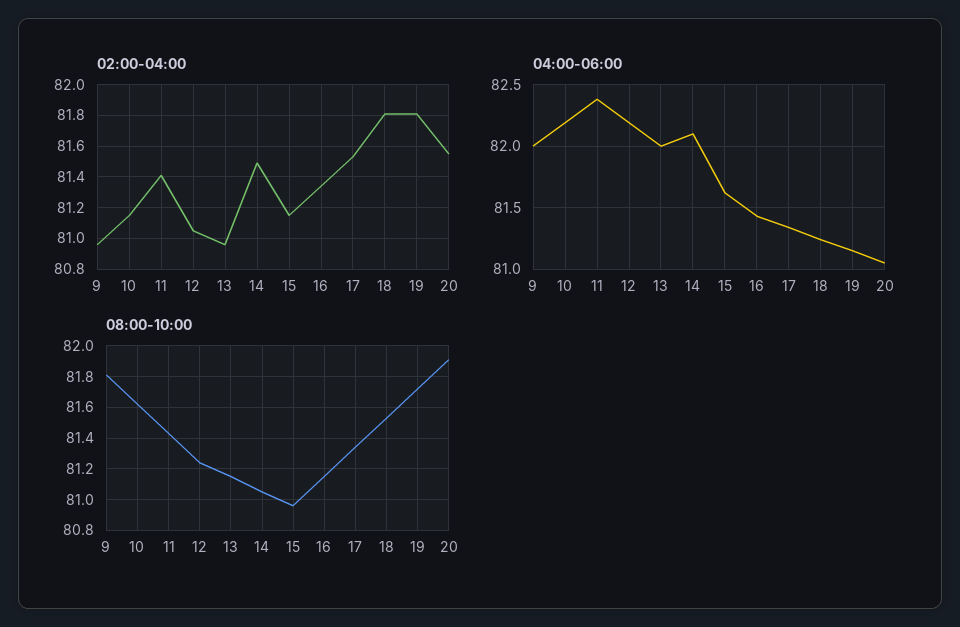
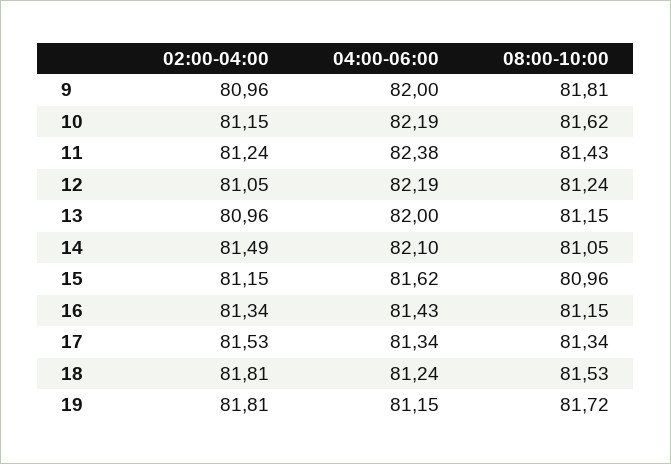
  {
    "02:00-04:00": {
      "9": 80.96,
      "10": 81.15,
-     "11": 81.4,
+     "11": 81.24,
      "12": 81.05,
      "13": 80.96,
      "14": 81.49,
      "15": 81.15,
      "16": 81.34,
      "17": 81.53,
      "18": 81.81,
-     "19": 81.81,
+     "19": 81.81
-     "20": 81.55
    },
    "04:00-06:00": {
      "9": 82,
      "10": 82.19,
      "11": 82.38,
      "12": 82.19,
      "13": 82,
      "14": 82.1,
      "15": 81.62,
      "16": 81.43,
      "17": 81.34,
      "18": 81.24,
-     "19": 81.15,
+     "19": 81.15
-     "20": 81.05
    },
    "08:00-10:00": {
      "9": 81.81,
      "10": 81.62,
      "11": 81.43,
      "12": 81.24,
      "13": 81.15,
      "14": 81.05,
      "15": 80.96,
      "16": 81.15,
      "17": 81.34,
      "18": 81.53,
-     "19": 81.72,
+     "19": 81.72
-     "20": 81.9
    }
  }

